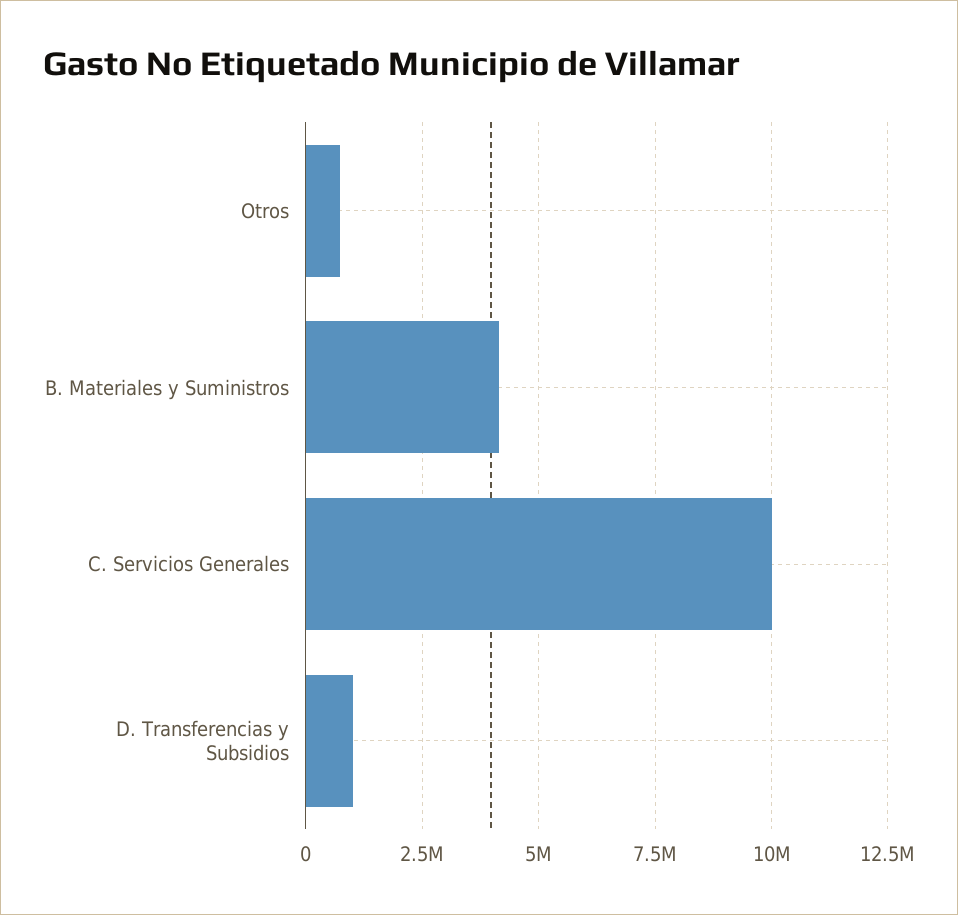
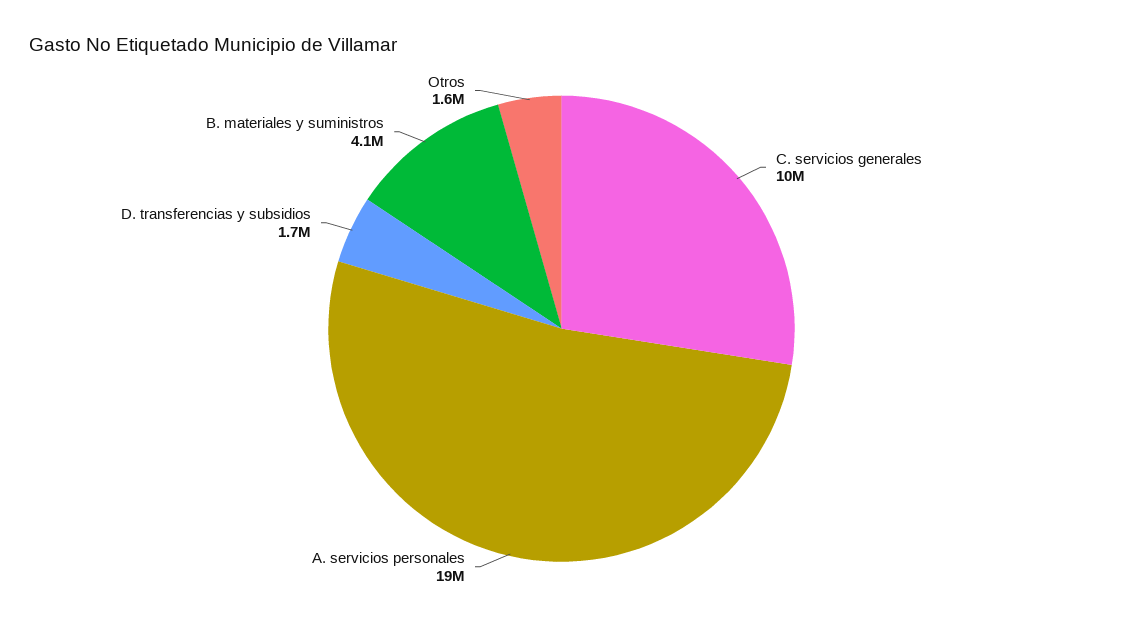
  {
-   "Otros": 750000,
+   "Otros": 1600000,
    "B. Materiales y Suministros": 4100000,
    "C. Servicios Generales": 10000000,
-   "D. Transferencias y Subsidios": 1000000
+   "D. Transferencias y Subsidios": 1700000,
+   "A. servicios personales": 19000000
  }

